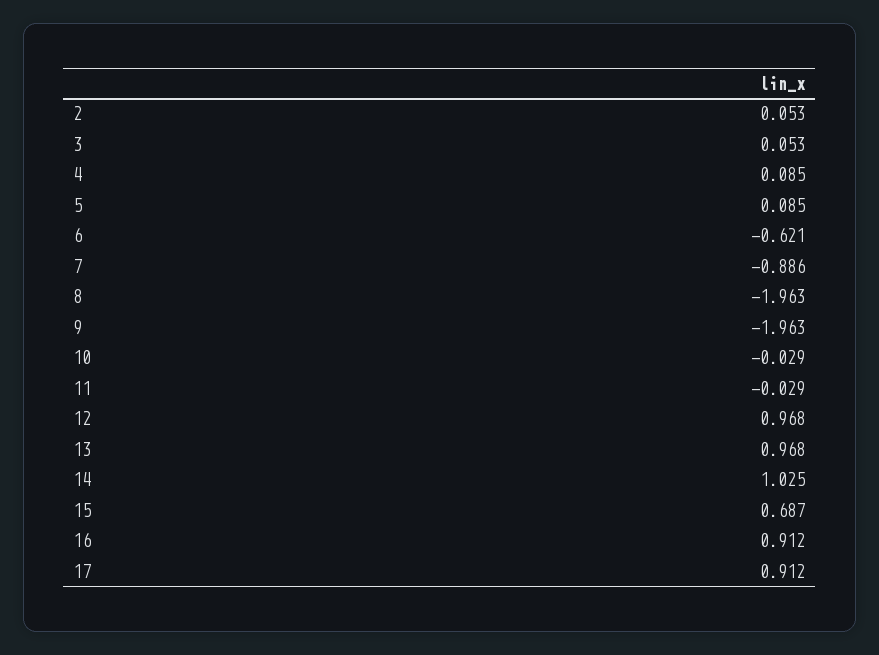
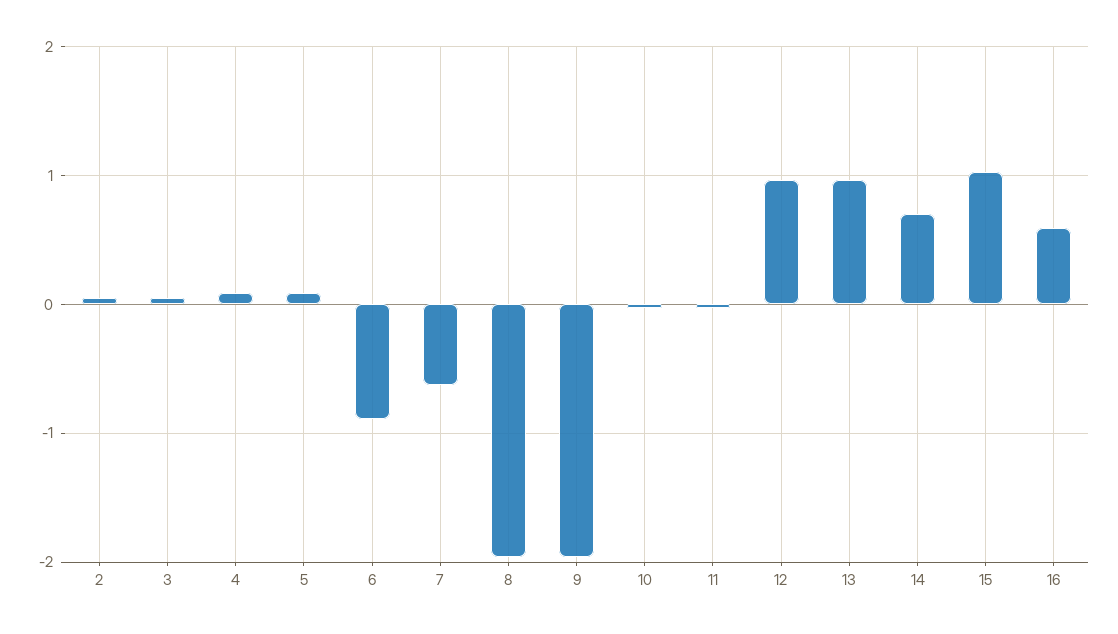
  {
    "2": 0.053,
    "3": 0.053,
    "4": 0.085,
    "5": 0.085,
-   "6": -0.621,
+   "6": -0.9,
-   "7": -0.886,
+   "7": -0.6,
    "8": -1.963,
    "9": -1.963,
    "10": -0.029,
    "11": -0.029,
    "12": 0.968,
    "13": 0.968,
-   "14": 1.025,
+   "14": 0.7,
-   "15": 0.687,
+   "15": 1,
-   "16": 0.912,
+   "16": 0.6
-   "17": 0.912
  }

